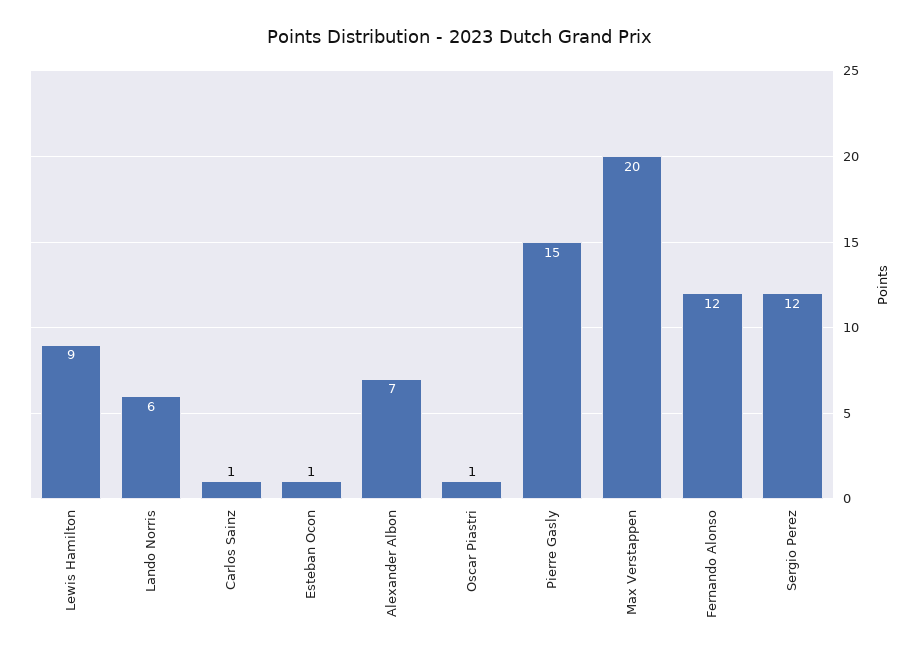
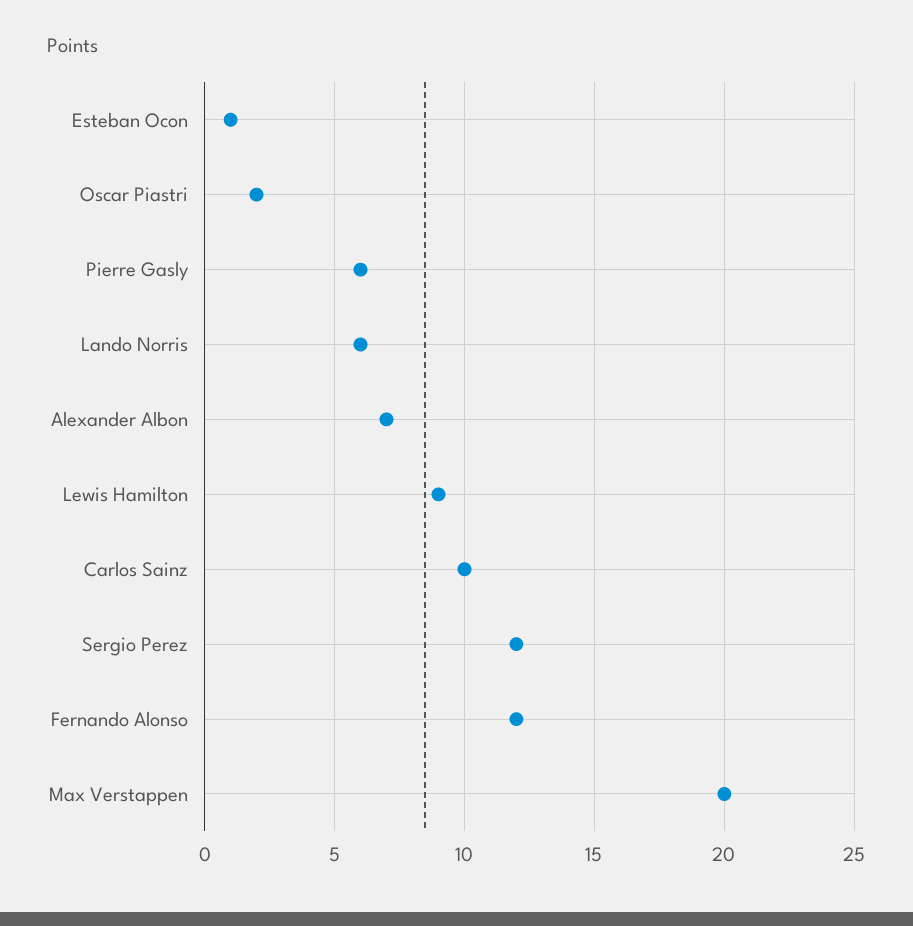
  {
    "Lewis Hamilton": 9,
    "Lando Norris": 6,
-   "Carlos Sainz": 1,
+   "Carlos Sainz": 10,
    "Esteban Ocon": 1,
    "Alexander Albon": 7,
-   "Oscar Piastri": 1,
+   "Oscar Piastri": 2,
-   "Pierre Gasly": 15,
+   "Pierre Gasly": 6,
    "Max Verstappen": 20,
    "Fernando Alonso": 12,
    "Sergio Perez": 12
  }

